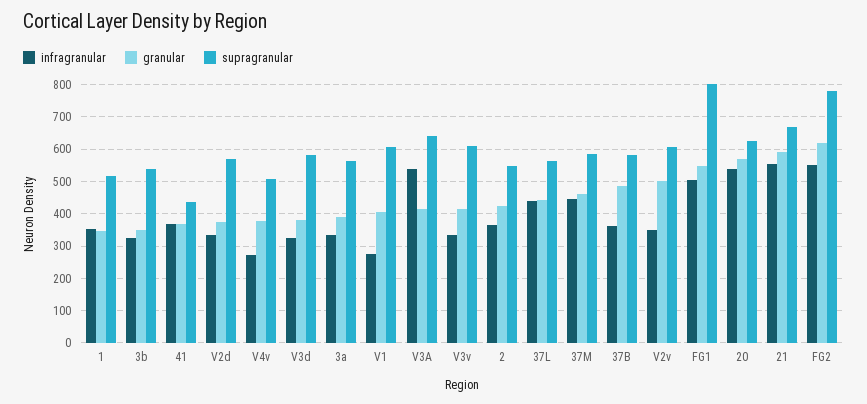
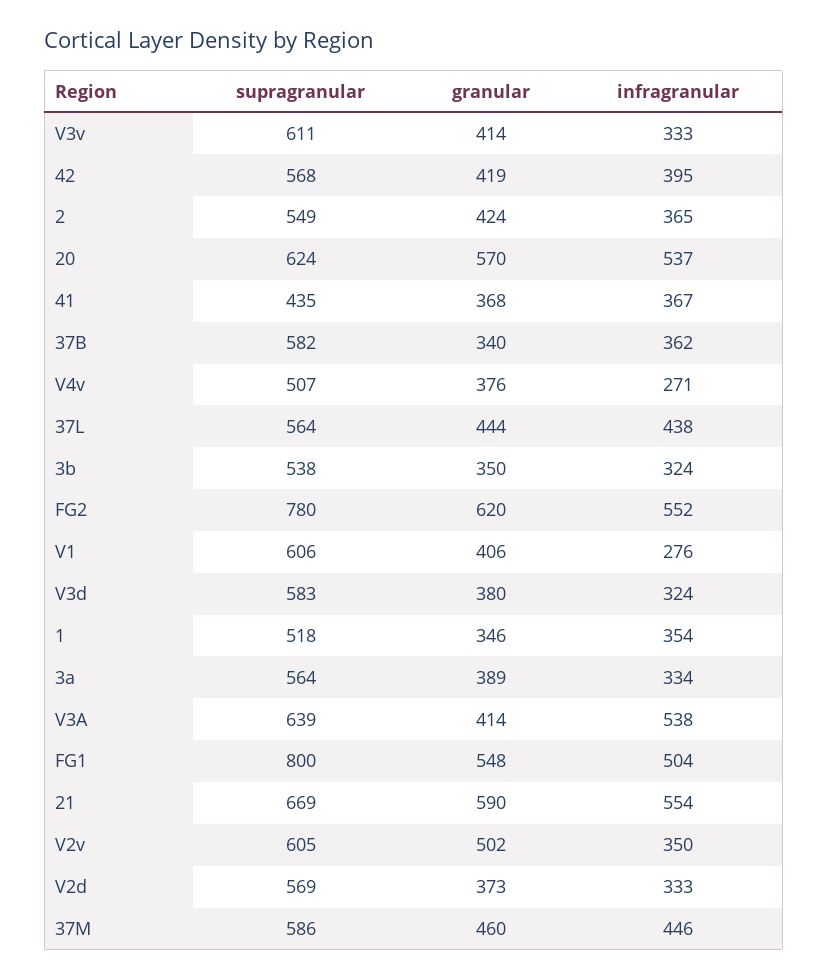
  {
    "infragranular": {
      "1": 354,
      "3b": 324,
      "41": 367,
      "V2d": 333,
      "V4v": 271,
      "V3d": 324,
      "3a": 334,
      "V1": 276,
      "V3A": 538,
      "V3v": 333,
      "2": 365,
      "37L": 438,
      "37M": 446,
      "37B": 362,
      "V2v": 350,
      "FG1": 504,
      "20": 537,
      "21": 554,
-     "FG2": 552
+     "FG2": 552,
+     "42": 395
    },
    "granular": {
      "1": 346,
      "3b": 350,
      "41": 368,
      "V2d": 373,
      "V4v": 376,
      "V3d": 380,
      "3a": 389,
      "V1": 406,
      "V3A": 414,
      "V3v": 414,
      "2": 424,
      "37L": 444,
      "37M": 460,
-     "37B": 480,
+     "37B": 340,
      "V2v": 502,
      "FG1": 548,
      "20": 570,
      "21": 590,
-     "FG2": 620
+     "FG2": 620,
+     "42": 419
    },
    "supragranular": {
      "1": 518,
      "3b": 538,
      "41": 435,
      "V2d": 569,
      "V4v": 507,
      "V3d": 583,
      "3a": 564,
      "V1": 606,
      "V3A": 639,
      "V3v": 611,
      "2": 549,
      "37L": 564,
      "37M": 586,
      "37B": 582,
      "V2v": 605,
      "FG1": 800,
      "20": 624,
      "21": 669,
-     "FG2": 780
+     "FG2": 780,
+     "42": 568
    }
  }

